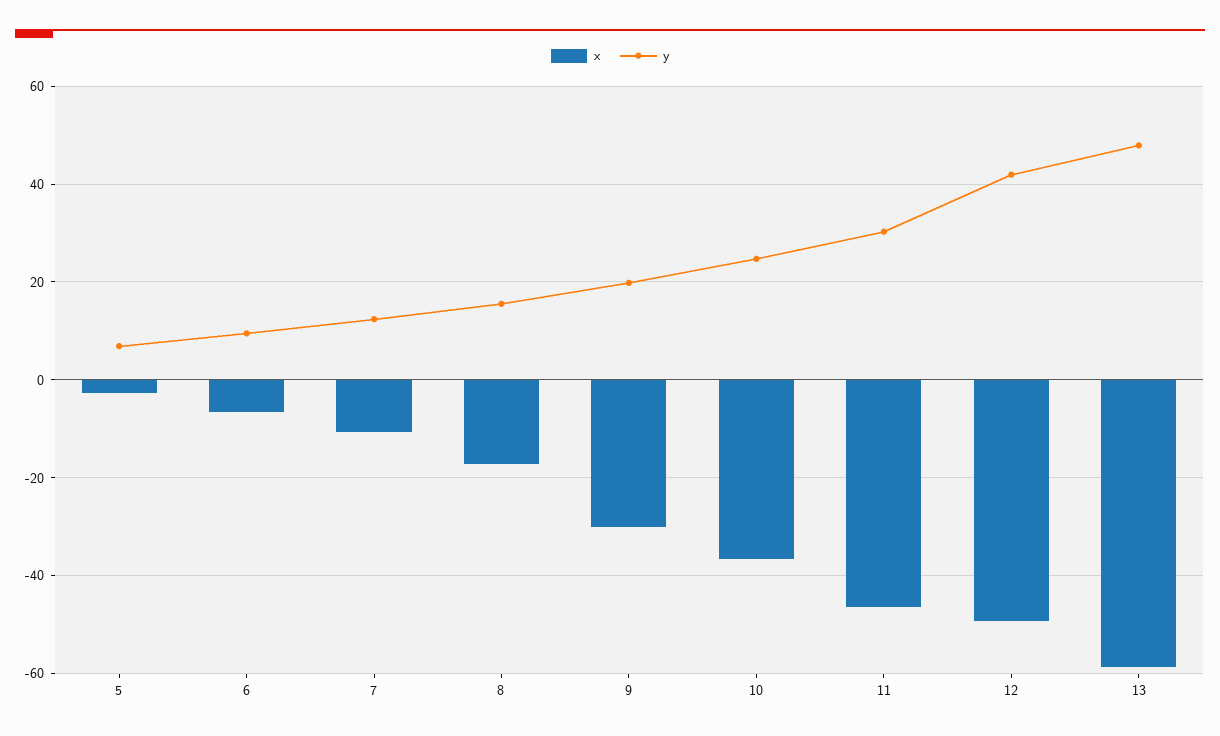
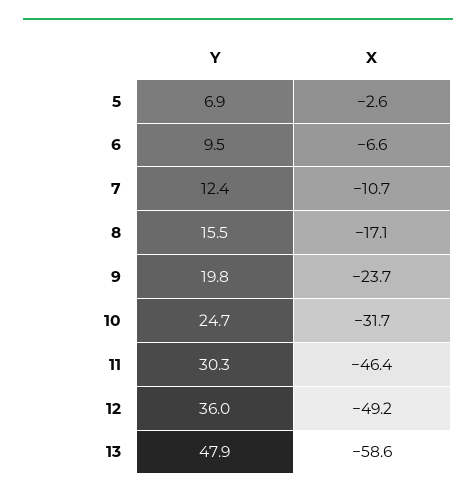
  {
    "x": {
      "5": -2.6,
      "6": -6.6,
      "7": -10.7,
      "8": -17.1,
-     "9": -30,
+     "9": -23.7,
-     "10": -36,
+     "10": -31.7,
      "11": -46.4,
      "12": -49.2,
      "13": -58.6
    },
    "y": {
      "5": 6.9,
      "6": 9.5,
      "7": 12.4,
      "8": 15.5,
      "9": 19.8,
      "10": 24.7,
      "11": 30.3,
-     "12": 42,
+     "12": 36,
      "13": 47.9
    }
  }

